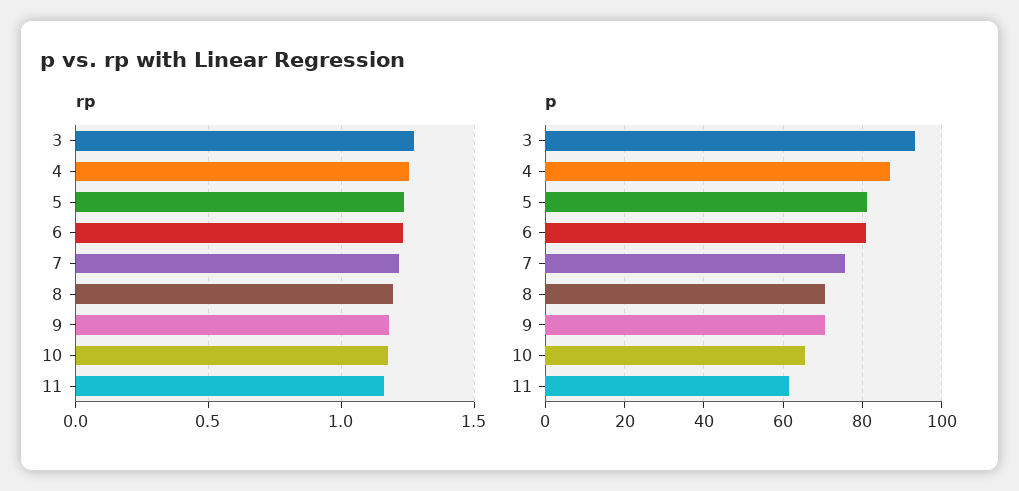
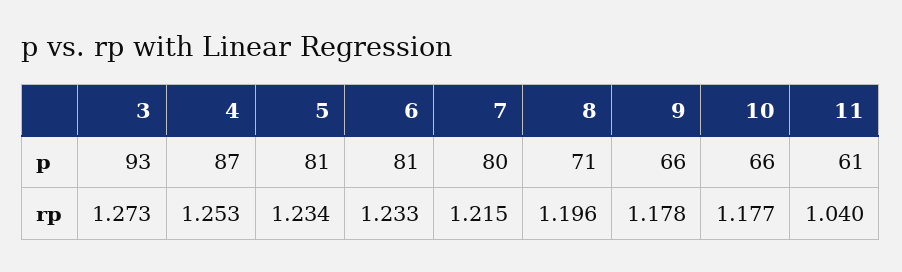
  {
    "rp": {
      "3": 1.273,
      "4": 1.253,
      "5": 1.234,
      "6": 1.233,
      "7": 1.215,
      "8": 1.196,
      "9": 1.178,
      "10": 1.177,
-     "11": 1.15
+     "11": 1.04
    },
    "p": {
      "3": 93,
      "4": 87,
      "5": 81,
      "6": 81,
-     "7": 76,
+     "7": 80,
      "8": 71,
-     "9": 70,
+     "9": 66,
      "10": 66,
      "11": 61
    }
  }

